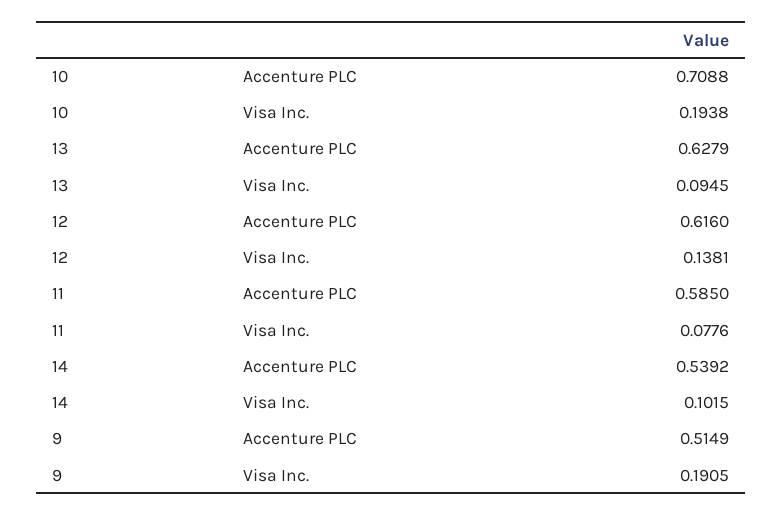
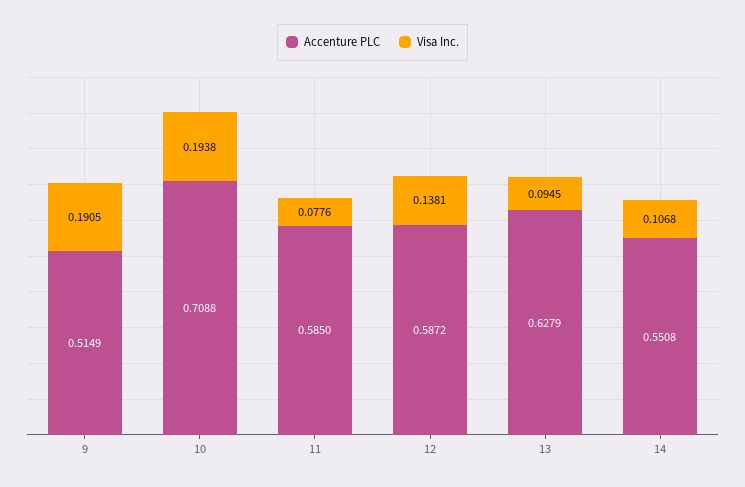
  {
    "Accenture PLC": {
      "10": 0.7088,
      "13": 0.6279,
-     "12": 0.616,
+     "12": 0.5872,
      "11": 0.585,
-     "14": 0.5392,
+     "14": 0.5508,
      "9": 0.5149
    },
    "Visa Inc.": {
      "10": 0.1938,
      "13": 0.0945,
      "12": 0.1381,
      "11": 0.0776,
-     "14": 0.1015,
+     "14": 0.1068,
      "9": 0.1905
    }
  }

